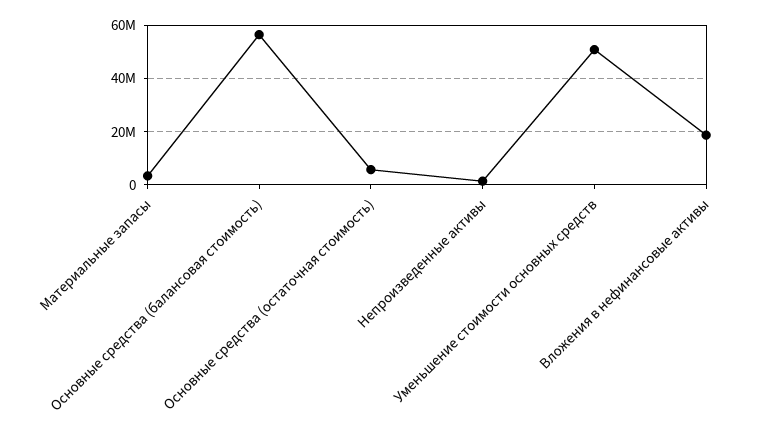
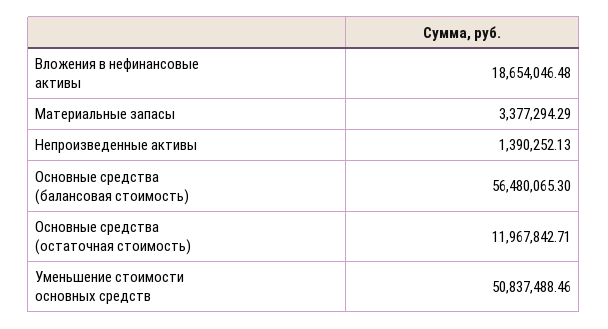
  {
    "Материальные запасы": 3377294.29,
    "Основные средства (балансовая стоимость)": 56480065.3,
-   "Основные средства (остаточная стоимость)": 5000000,
+   "Основные средства (остаточная стоимость)": 11967842.71,
    "Непроизведенные активы": 1390252.13,
    "Уменьшение стоимости основных средств": 50837488.46,
    "Вложения в нефинансовые активы": 18654046.48
  }

